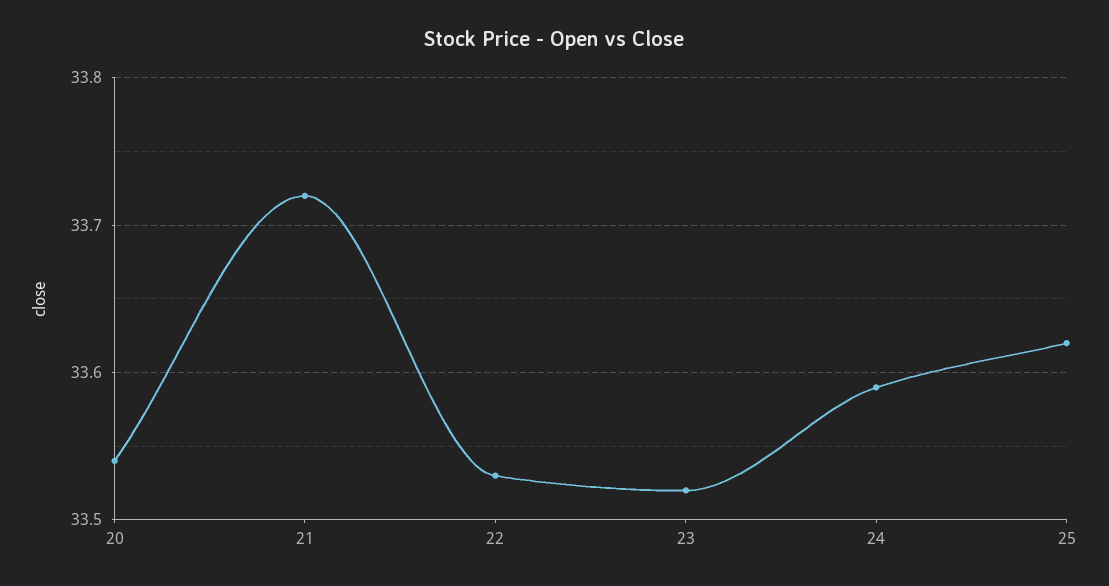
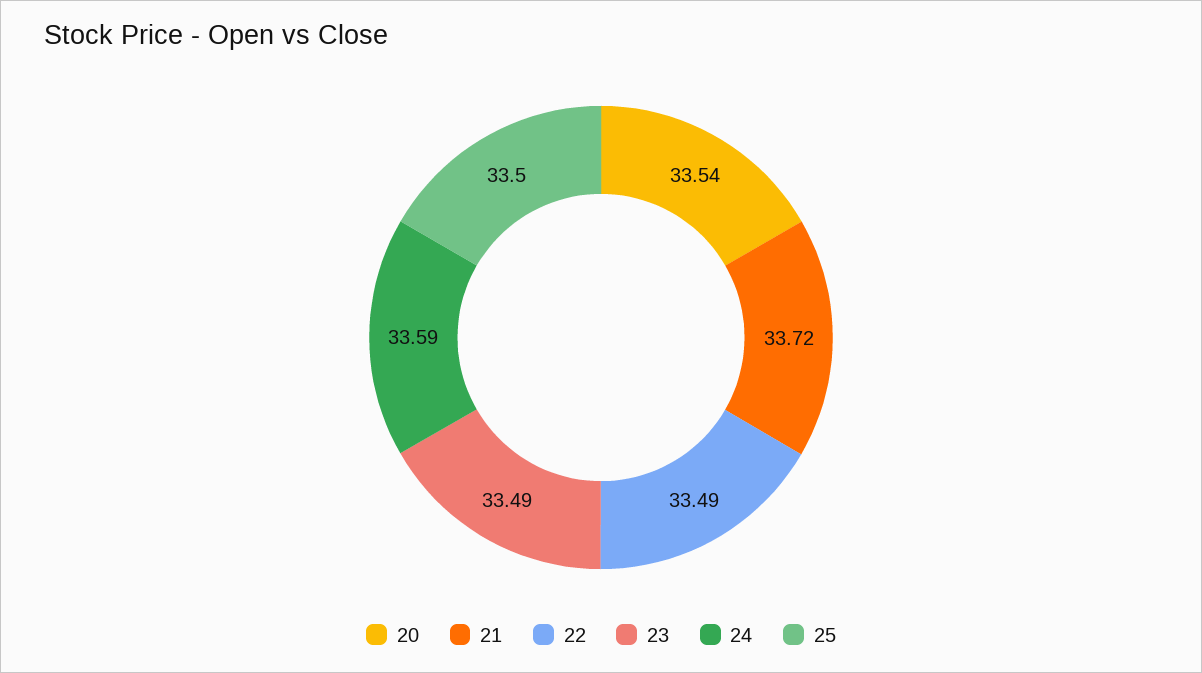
  {
    "20": 33.54,
    "21": 33.72,
-   "22": 33.53,
+   "22": 33.49,
-   "23": 33.52,
+   "23": 33.49,
    "24": 33.59,
-   "25": 33.62
+   "25": 33.5
  }

